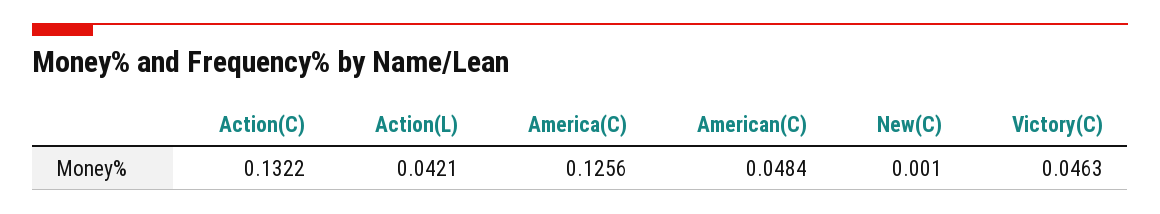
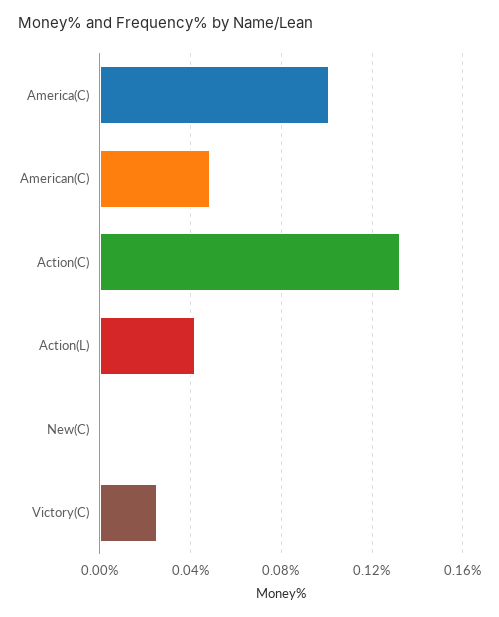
  {
    "Action(C)": 0.1322,
    "Action(L)": 0.0421,
-   "America(C)": 0.1256,
+   "America(C)": 0.1,
    "American(C)": 0.0484,
    "New(C)": 0.001,
-   "Victory(C)": 0.0463
+   "Victory(C)": 0.025
  }

